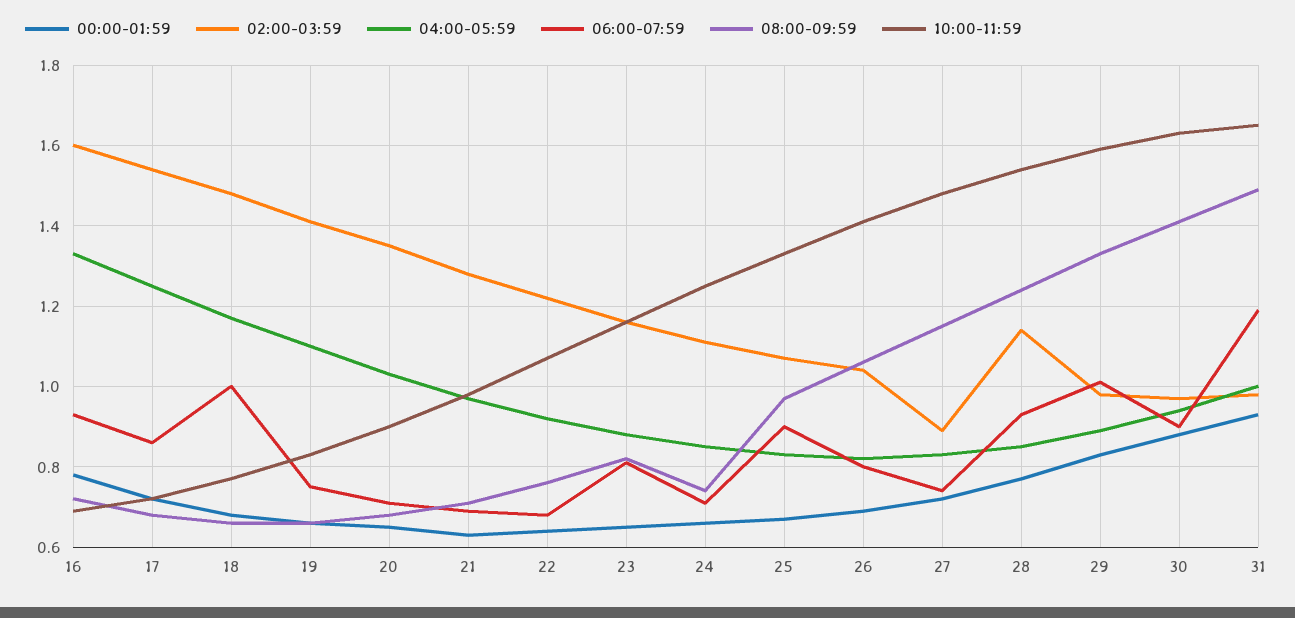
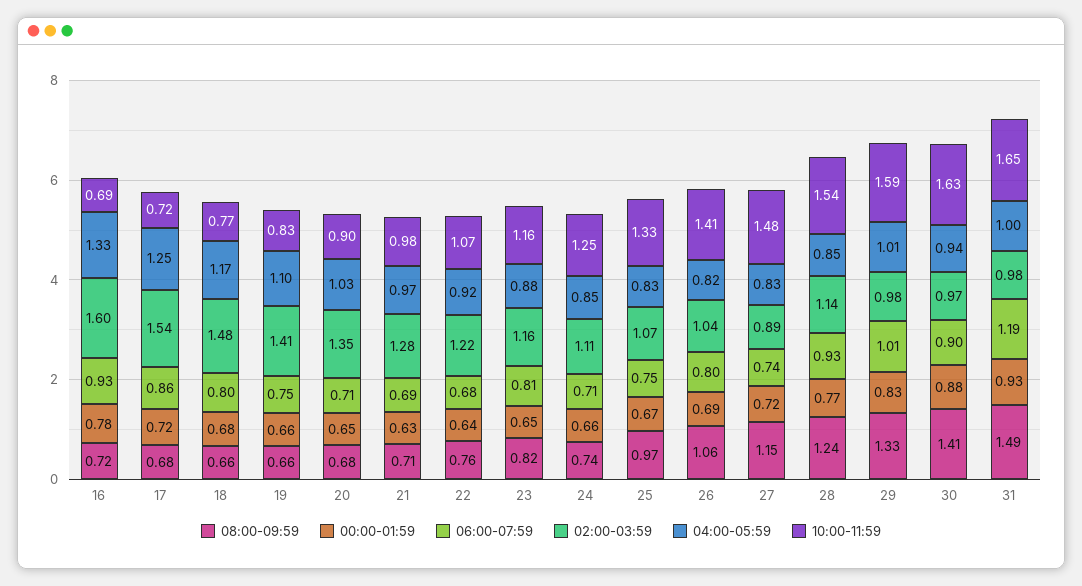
  {
    "00:00-01:59": {
      "16": 0.78,
      "17": 0.72,
      "18": 0.68,
      "19": 0.66,
      "20": 0.65,
      "21": 0.63,
      "22": 0.64,
      "23": 0.65,
      "24": 0.66,
      "25": 0.67,
      "26": 0.69,
      "27": 0.72,
      "28": 0.77,
      "29": 0.83,
      "30": 0.88,
      "31": 0.93
    },
    "02:00-03:59": {
      "16": 1.6,
      "17": 1.54,
      "18": 1.48,
      "19": 1.41,
      "20": 1.35,
      "21": 1.28,
      "22": 1.22,
      "23": 1.16,
      "24": 1.11,
      "25": 1.07,
      "26": 1.04,
      "27": 0.89,
      "28": 1.14,
      "29": 0.98,
      "30": 0.97,
      "31": 0.98
    },
    "04:00-05:59": {
      "16": 1.33,
      "17": 1.25,
      "18": 1.17,
      "19": 1.1,
      "20": 1.03,
      "21": 0.97,
      "22": 0.92,
      "23": 0.88,
      "24": 0.85,
      "25": 0.83,
      "26": 0.82,
      "27": 0.83,
      "28": 0.85,
-     "29": 0.9,
+     "29": 1.01,
      "30": 0.94,
      "31": 1
    },
    "06:00-07:59": {
      "16": 0.93,
      "17": 0.86,
-     "18": 1,
+     "18": 0.8,
      "19": 0.75,
      "20": 0.71,
      "21": 0.69,
      "22": 0.68,
      "23": 0.81,
      "24": 0.71,
-     "25": 0.9,
+     "25": 0.75,
      "26": 0.8,
      "27": 0.74,
      "28": 0.93,
      "29": 1.01,
      "30": 0.9,
      "31": 1.19
    },
    "08:00-09:59": {
      "16": 0.72,
      "17": 0.68,
      "18": 0.66,
      "19": 0.66,
      "20": 0.68,
      "21": 0.71,
      "22": 0.76,
      "23": 0.82,
      "24": 0.74,
      "25": 0.97,
      "26": 1.06,
      "27": 1.15,
      "28": 1.24,
      "29": 1.33,
      "30": 1.41,
      "31": 1.49
    },
    "10:00-11:59": {
      "16": 0.69,
      "17": 0.72,
      "18": 0.77,
      "19": 0.83,
      "20": 0.9,
      "21": 0.98,
      "22": 1.07,
      "23": 1.16,
      "24": 1.25,
      "25": 1.33,
      "26": 1.41,
      "27": 1.48,
      "28": 1.54,
      "29": 1.59,
      "30": 1.63,
      "31": 1.65
    }
  }

